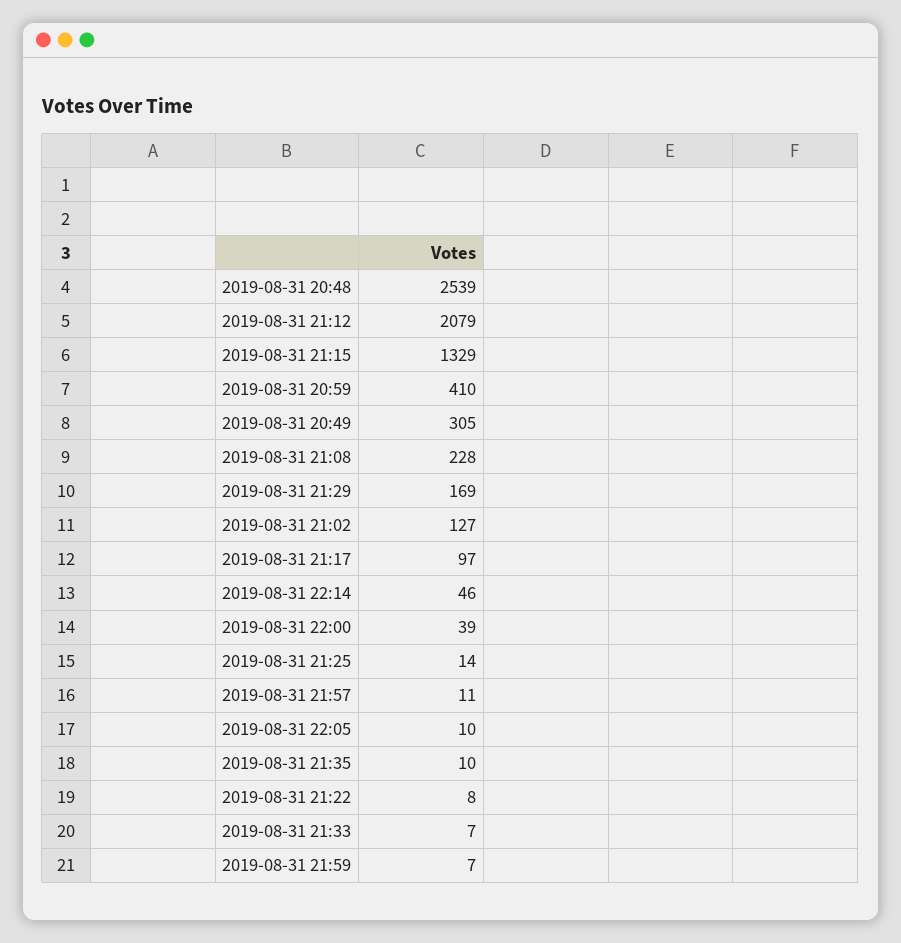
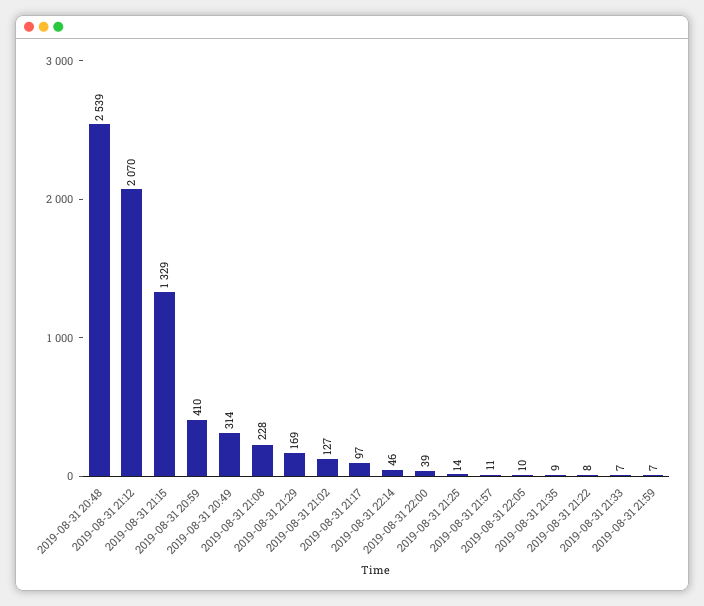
  {
    "2019-08-31 20:48": 2539,
-   "2019-08-31 21:12": 2079,
+   "2019-08-31 21:12": 2070,
    "2019-08-31 21:15": 1329,
    "2019-08-31 20:59": 410,
-   "2019-08-31 20:49": 305,
+   "2019-08-31 20:49": 314,
    "2019-08-31 21:08": 228,
    "2019-08-31 21:29": 169,
    "2019-08-31 21:02": 127,
    "2019-08-31 21:17": 97,
    "2019-08-31 22:14": 46,
    "2019-08-31 22:00": 39,
    "2019-08-31 21:25": 14,
    "2019-08-31 21:57": 11,
    "2019-08-31 22:05": 10,
-   "2019-08-31 21:35": 10,
+   "2019-08-31 21:35": 9,
    "2019-08-31 21:22": 8,
    "2019-08-31 21:33": 7,
    "2019-08-31 21:59": 7
  }

